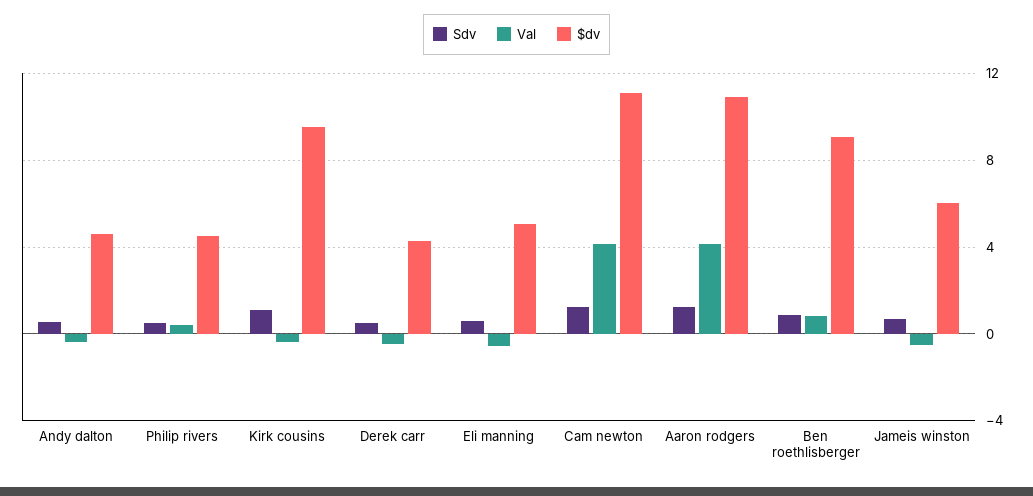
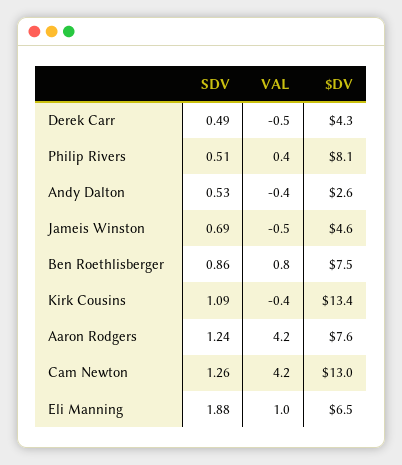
  {
    "Sdv": {
      "Andy dalton": 0.53,
      "Philip rivers": 0.51,
      "Kirk cousins": 1.09,
      "Derek carr": 0.49,
-     "Eli manning": 0.5,
+     "Eli manning": 1.88,
      "Cam newton": 1.26,
      "Aaron rodgers": 1.24,
      "Ben roethlisberger": 0.86,
      "Jameis winston": 0.69
    },
    "Val": {
      "Andy dalton": -0.4,
      "Philip rivers": 0.4,
      "Kirk cousins": -0.4,
      "Derek carr": -0.5,
-     "Eli manning": -0.5,
+     "Eli manning": 1,
      "Cam newton": 4.2,
      "Aaron rodgers": 4.2,
      "Ben roethlisberger": 0.8,
      "Jameis winston": -0.5
    },
    "$dv": {
-     "Andy dalton": 4.5,
+     "Andy dalton": 2.6,
-     "Philip rivers": 4.5,
+     "Philip rivers": 8.1,
-     "Kirk cousins": 9.5,
+     "Kirk cousins": 13.4,
      "Derek carr": 4.3,
-     "Eli manning": 5,
+     "Eli manning": 6.5,
-     "Cam newton": 11,
+     "Cam newton": 13,
-     "Aaron rodgers": 11,
+     "Aaron rodgers": 7.6,
-     "Ben roethlisberger": 9,
+     "Ben roethlisberger": 7.5,
-     "Jameis winston": 6
+     "Jameis winston": 4.6
    }
  }

